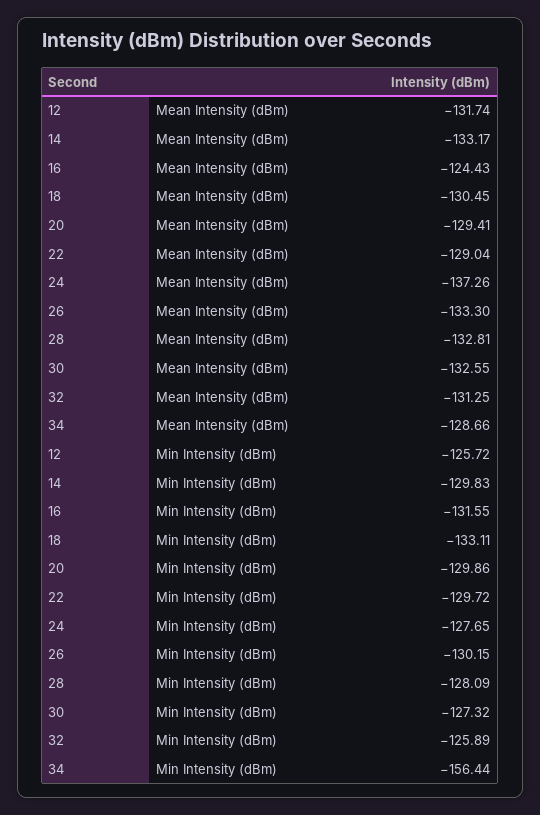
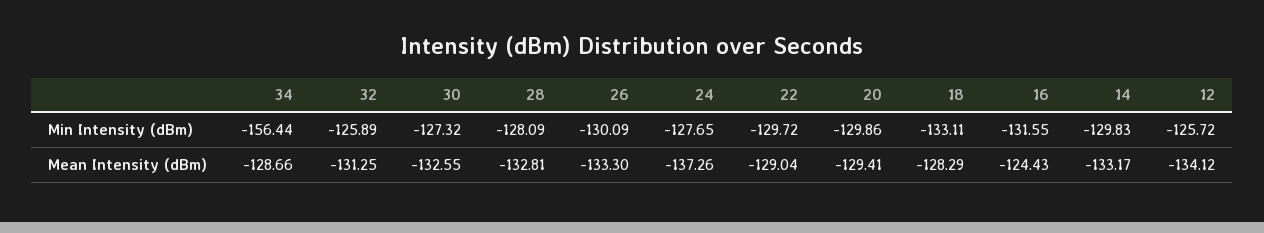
  {
    "12": {
-     "Mean Intensity (dBm)": -131.74,
+     "Mean Intensity (dBm)": -134.12,
      "Min Intensity (dBm)": -125.72
    },
    "14": {
      "Mean Intensity (dBm)": -133.17,
      "Min Intensity (dBm)": -129.83
    },
    "16": {
      "Mean Intensity (dBm)": -124.43,
      "Min Intensity (dBm)": -131.55
    },
    "18": {
-     "Mean Intensity (dBm)": -130.45,
+     "Mean Intensity (dBm)": -128.29,
      "Min Intensity (dBm)": -133.11
    },
    "20": {
      "Mean Intensity (dBm)": -129.41,
      "Min Intensity (dBm)": -129.86
    },
    "22": {
      "Mean Intensity (dBm)": -129.04,
      "Min Intensity (dBm)": -129.72
    },
    "24": {
      "Mean Intensity (dBm)": -137.26,
      "Min Intensity (dBm)": -127.65
    },
    "26": {
      "Mean Intensity (dBm)": -133.3,
-     "Min Intensity (dBm)": -130.15
+     "Min Intensity (dBm)": -130.09
    },
    "28": {
      "Mean Intensity (dBm)": -132.81,
      "Min Intensity (dBm)": -128.09
    },
    "30": {
      "Mean Intensity (dBm)": -132.55,
      "Min Intensity (dBm)": -127.32
    },
    "32": {
      "Mean Intensity (dBm)": -131.25,
      "Min Intensity (dBm)": -125.89
    },
    "34": {
      "Mean Intensity (dBm)": -128.66,
      "Min Intensity (dBm)": -156.44
    }
  }

